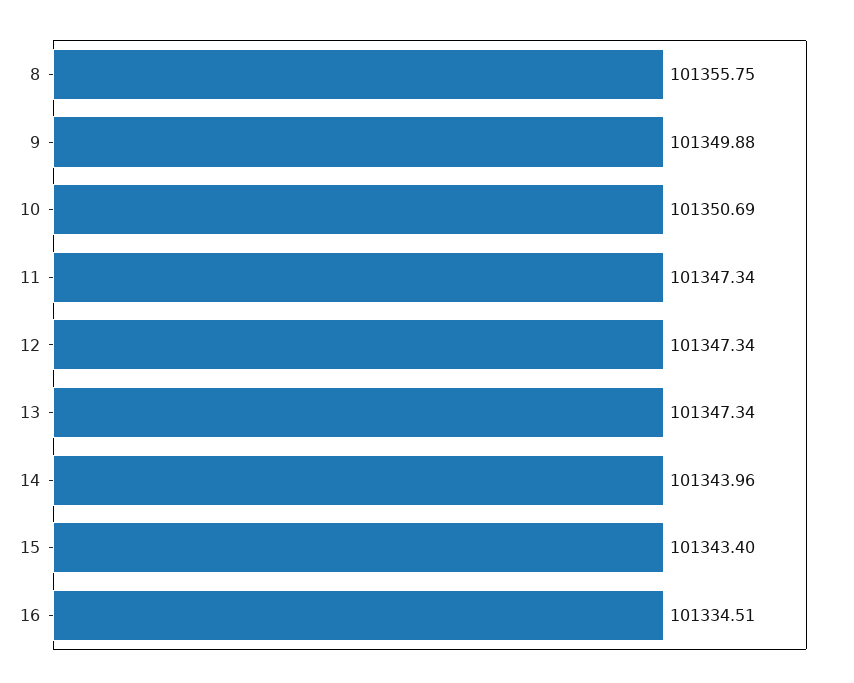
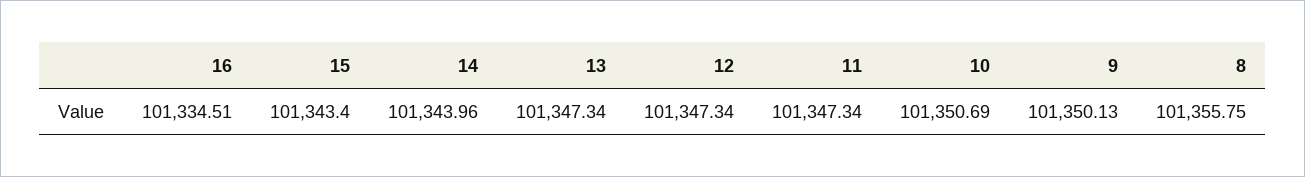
  {
    "8": 101355.75,
-   "9": 101349.88,
+   "9": 101350.13,
    "10": 101350.69,
    "11": 101347.34,
    "12": 101347.34,
    "13": 101347.34,
    "14": 101343.96,
    "15": 101343.4,
    "16": 101334.51
  }

